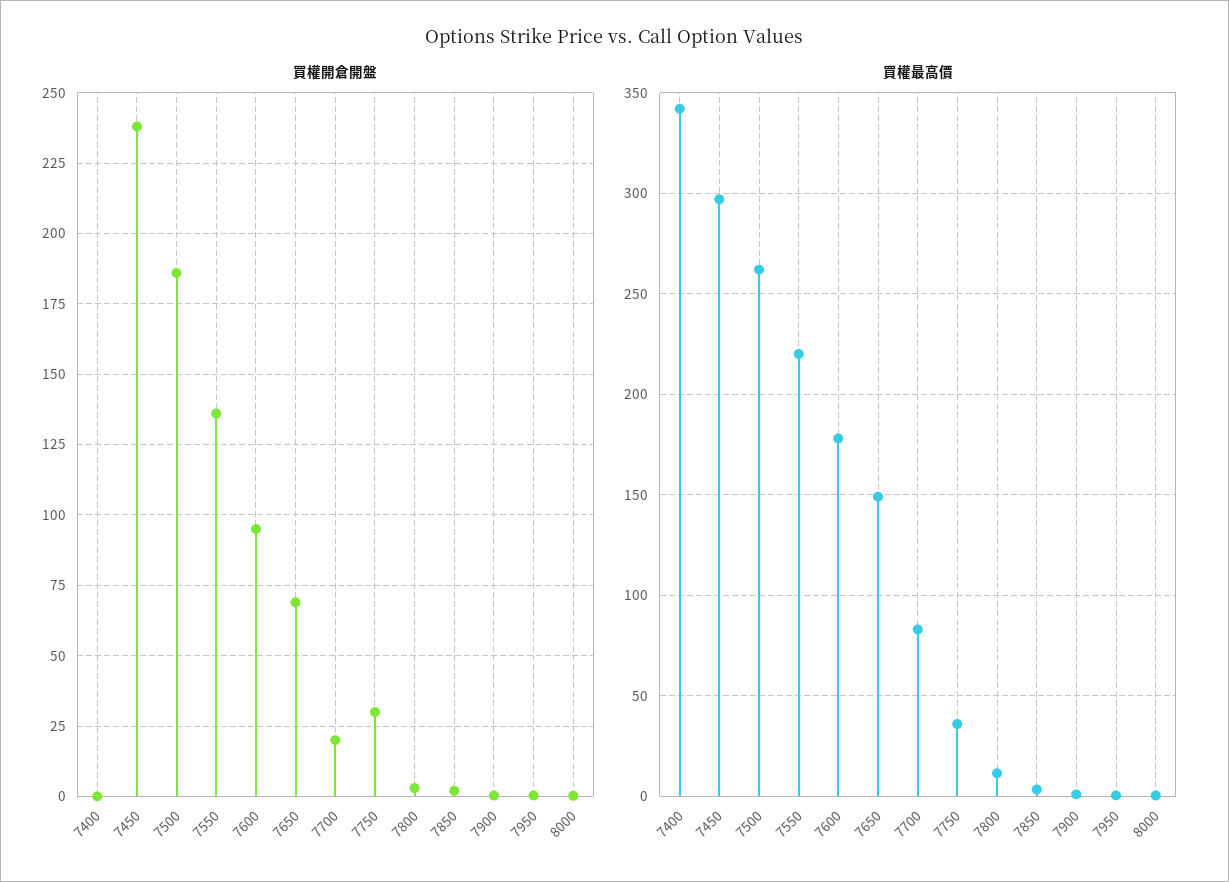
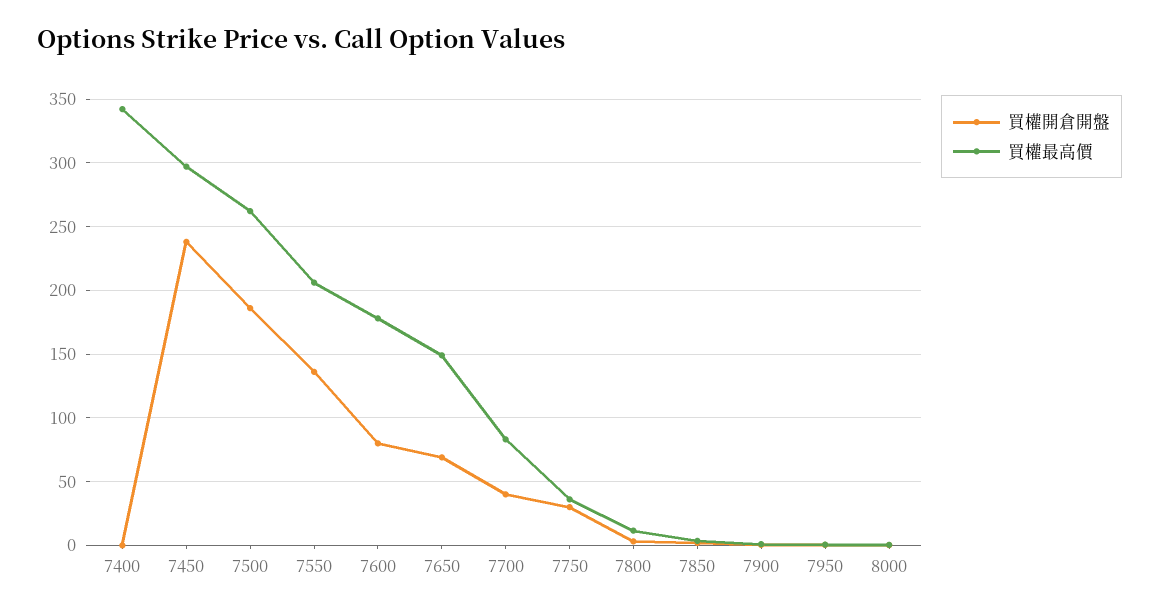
  {
    "買權開倉開盤": {
      "7400": 0,
      "7450": 237.5,
      "7500": 185,
      "7550": 135,
-     "7600": 95,
+     "7600": 80,
      "7650": 70,
-     "7700": 20,
+     "7700": 40,
      "7750": 30,
      "7800": 2.5,
      "7850": 2.5,
      "7900": 0,
      "7950": 0,
      "8000": 0
    },
    "買權最高價": {
      "7400": 340,
      "7450": 295,
      "7500": 260,
-     "7550": 220,
+     "7550": 205,
      "7600": 180,
      "7650": 150,
      "7700": 85,
      "7750": 35,
      "7800": 10,
      "7850": 5,
      "7900": 0,
      "7950": 0,
      "8000": 0
    }
  }

